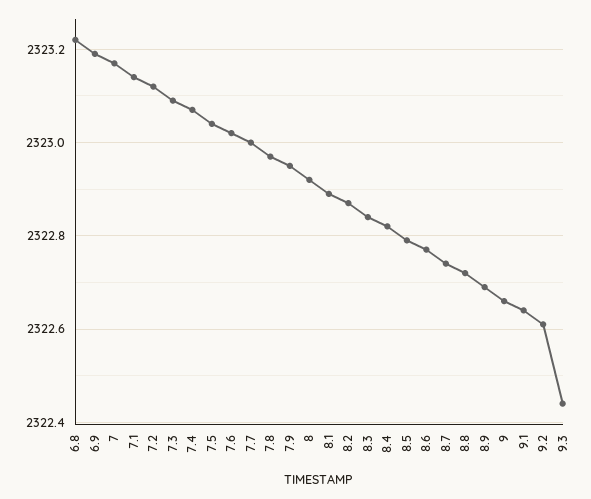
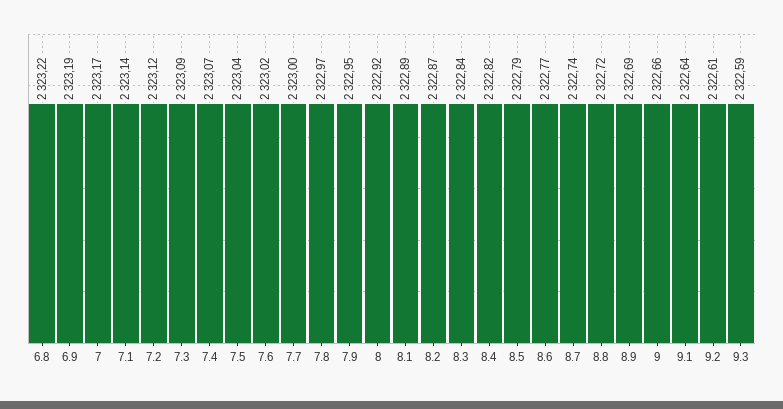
  {
    "6.8": 2323.22,
    "6.9": 2323.19,
    "7": 2323.17,
    "7.1": 2323.14,
    "7.2": 2323.12,
    "7.3": 2323.09,
    "7.4": 2323.07,
    "7.5": 2323.04,
    "7.6": 2323.02,
    "7.7": 2323,
    "7.8": 2322.97,
    "7.9": 2322.95,
    "8": 2322.92,
    "8.1": 2322.89,
    "8.2": 2322.87,
    "8.3": 2322.84,
    "8.4": 2322.82,
    "8.5": 2322.79,
    "8.6": 2322.77,
    "8.7": 2322.74,
    "8.8": 2322.72,
    "8.9": 2322.69,
    "9": 2322.66,
    "9.1": 2322.64,
    "9.2": 2322.61,
-   "9.3": 2322.45
+   "9.3": 2322.59
  }

